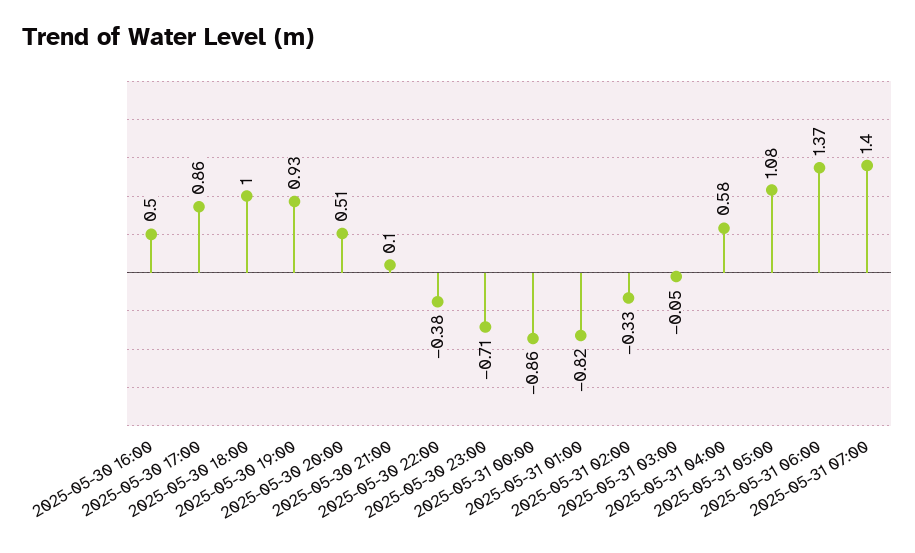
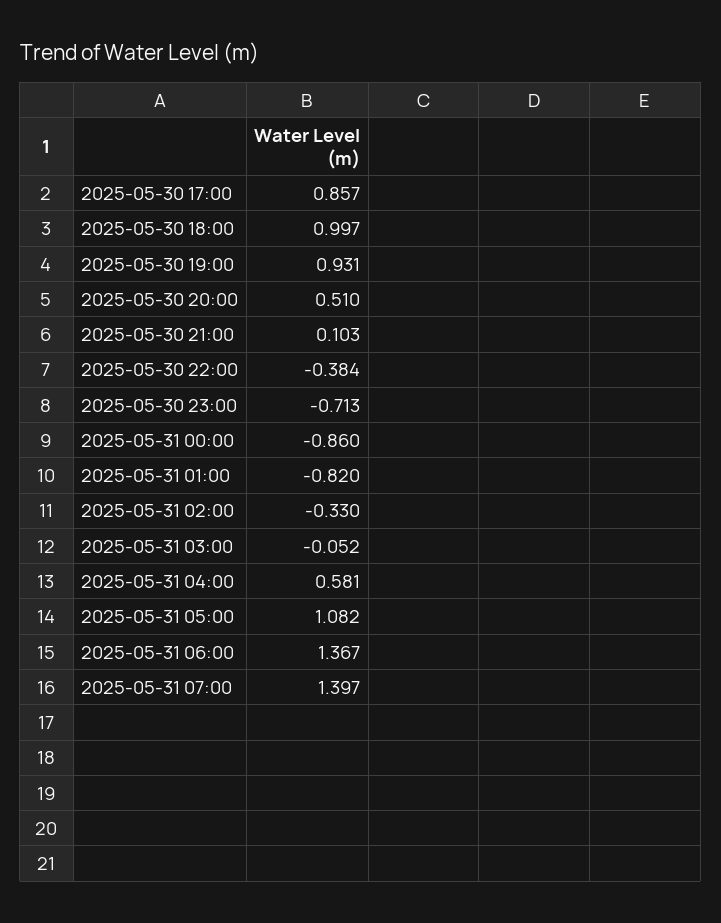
  {
-   "2025-05-30 16:00": 0.5,
    "2025-05-30 17:00": 0.857,
    "2025-05-30 18:00": 0.997,
    "2025-05-30 19:00": 0.931,
    "2025-05-30 20:00": 0.51,
    "2025-05-30 21:00": 0.103,
    "2025-05-30 22:00": -0.384,
    "2025-05-30 23:00": -0.713,
    "2025-05-31 00:00": -0.86,
    "2025-05-31 01:00": -0.82,
    "2025-05-31 02:00": -0.33,
    "2025-05-31 03:00": -0.052,
    "2025-05-31 04:00": 0.581,
    "2025-05-31 05:00": 1.082,
    "2025-05-31 06:00": 1.367,
    "2025-05-31 07:00": 1.397
  }

